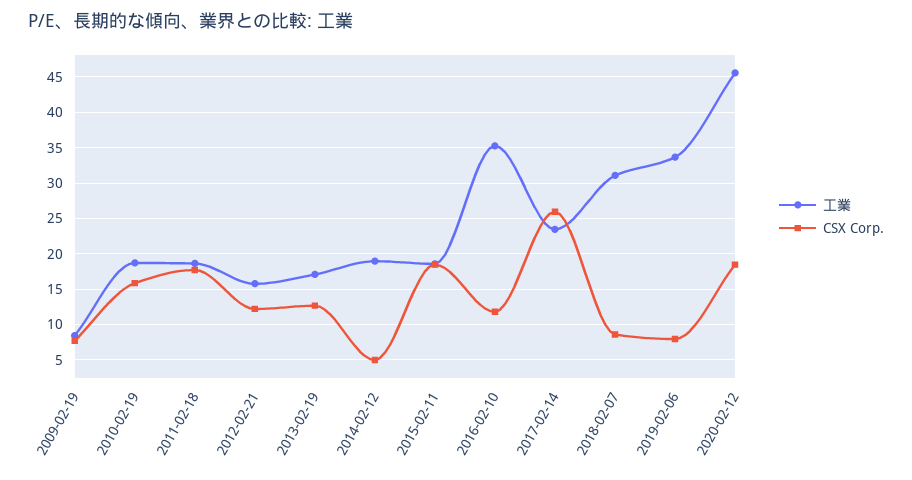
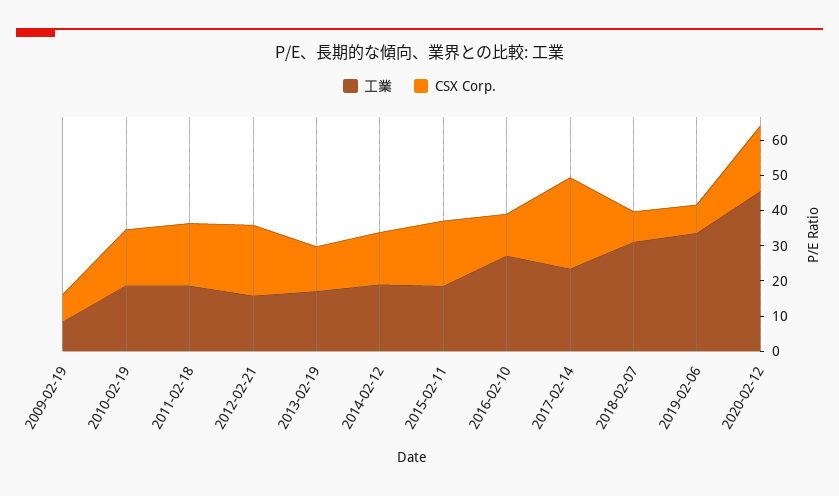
  {
    "工業": {
      "2009-02-19": 8,
      "2010-02-19": 19,
      "2011-02-18": 19,
      "2012-02-21": 16,
      "2013-02-19": 17,
      "2014-02-12": 19,
      "2015-02-11": 19,
-     "2016-02-10": 35,
+     "2016-02-10": 27.5,
      "2017-02-14": 23,
      "2018-02-07": 31,
      "2019-02-06": 34,
      "2020-02-12": 46
    },
    "CSX Corp.": {
      "2009-02-19": 8,
      "2010-02-19": 16,
      "2011-02-18": 18,
-     "2012-02-21": 12,
+     "2012-02-21": 20,
      "2013-02-19": 13,
-     "2014-02-12": 5,
+     "2014-02-12": 15,
      "2015-02-11": 18,
      "2016-02-10": 12,
      "2017-02-14": 26,
      "2018-02-07": 9,
      "2019-02-06": 8,
      "2020-02-12": 18
    }
  }

